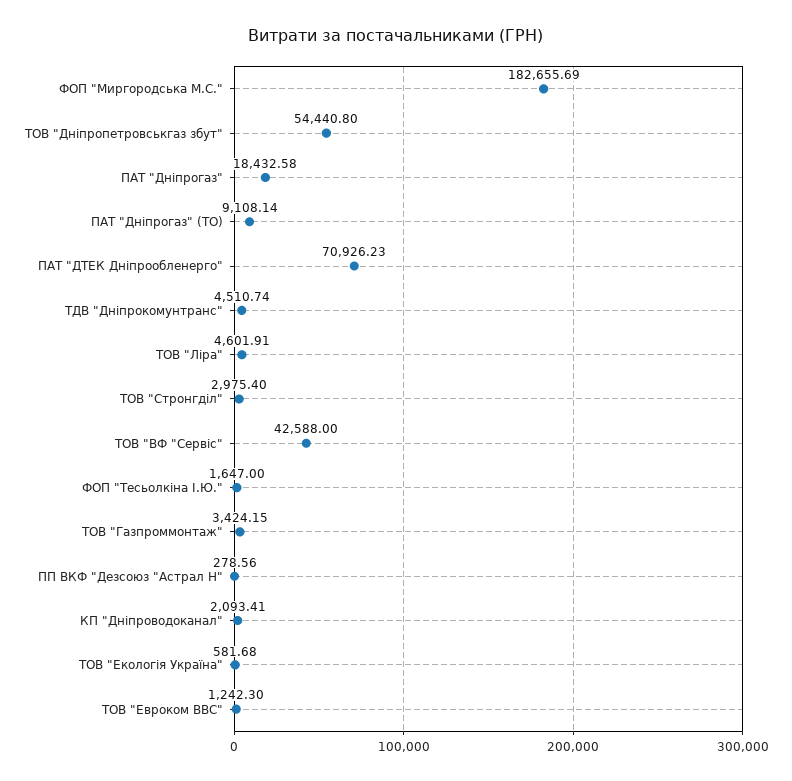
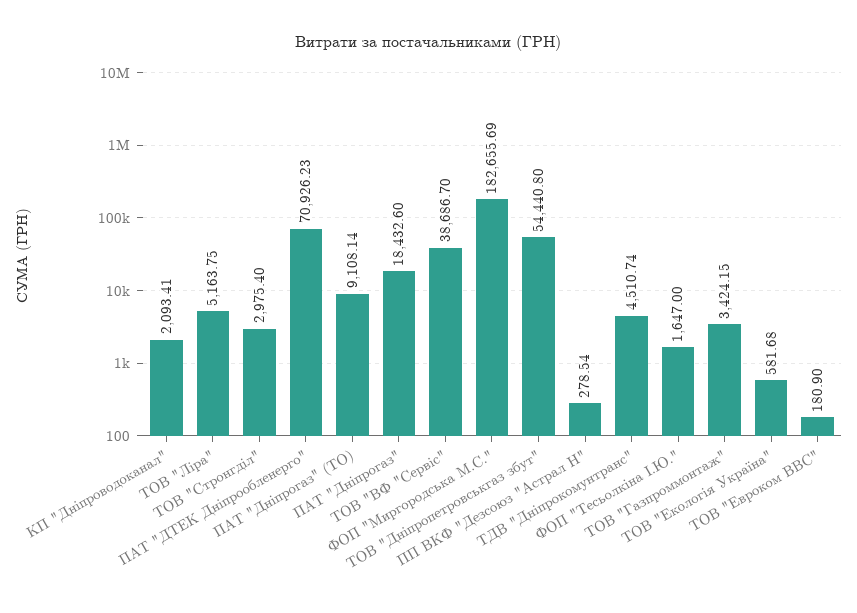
  {
    "ФОП \"Миргородська М.С.\"": 182655.69,
    "ТОВ \"Дніпропетровськгаз збут\"": 54440.8,
-   "ПАТ \"Дніпрогаз\"": 18432.58,
+   "ПАТ \"Дніпрогаз\"": 18432.6,
    "ПАТ \"Дніпрогаз\" (ТО)": 9108.14,
    "ПАТ \"ДТЕК Дніпрообленерго\"": 70926.23,
    "ТДВ \"Дніпрокомунтранс\"": 4510.74,
-   "ТОВ \"Ліра\"": 4601.91,
+   "ТОВ \"Ліра\"": 5163.75,
    "ТОВ \"Стронгділ\"": 2975.4,
-   "ТОВ \"ВФ \"Сервіс\"": 42588,
+   "ТОВ \"ВФ \"Сервіс\"": 38686.7,
    "ФОП \"Тесьолкіна І.Ю.\"": 1647,
    "ТОВ \"Газпроммонтаж\"": 3424.15,
-   "ПП ВКФ \"Дезсоюз \"Астрал Н\"": 278.56,
+   "ПП ВКФ \"Дезсоюз \"Астрал Н\"": 278.54,
    "КП \"Дніпроводоканал\"": 2093.41,
    "ТОВ \"Екологія Україна\"": 581.68,
-   "ТОВ \"Евроком ВВС\"": 1242.3
+   "ТОВ \"Евроком ВВС\"": 180.9
  }

